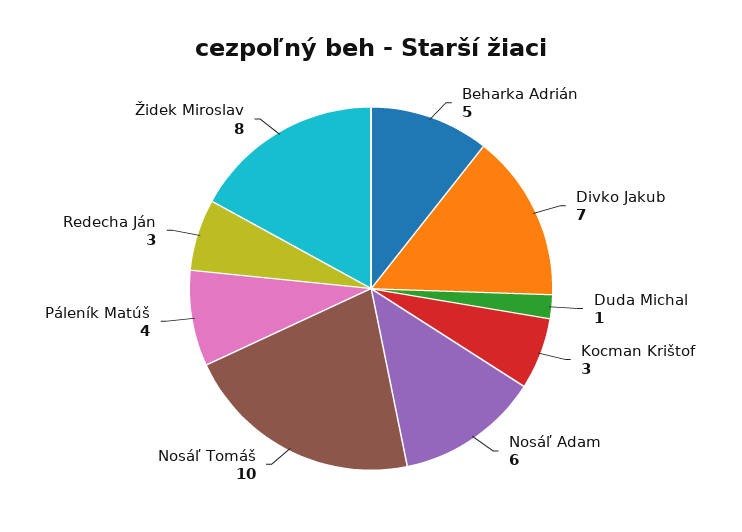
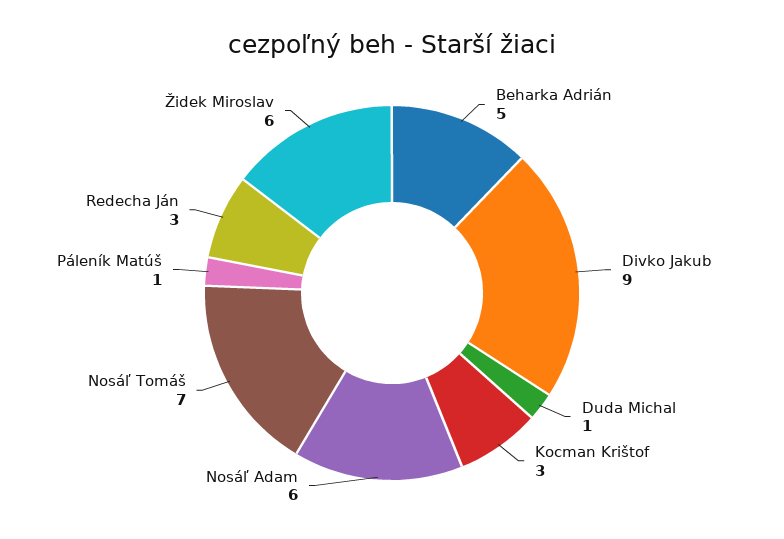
  {
    "Beharka Adrián": 5,
-   "Divko Jakub": 7,
+   "Divko Jakub": 9,
    "Duda Michal": 1,
    "Kocman Krištof": 3,
    "Nosáľ Adam": 6,
-   "Nosáľ Tomáš": 10,
+   "Nosáľ Tomáš": 7,
-   "Páleník Matúš": 4,
+   "Páleník Matúš": 1,
    "Redecha Ján": 3,
-   "Židek Miroslav": 8
+   "Židek Miroslav": 6
  }

